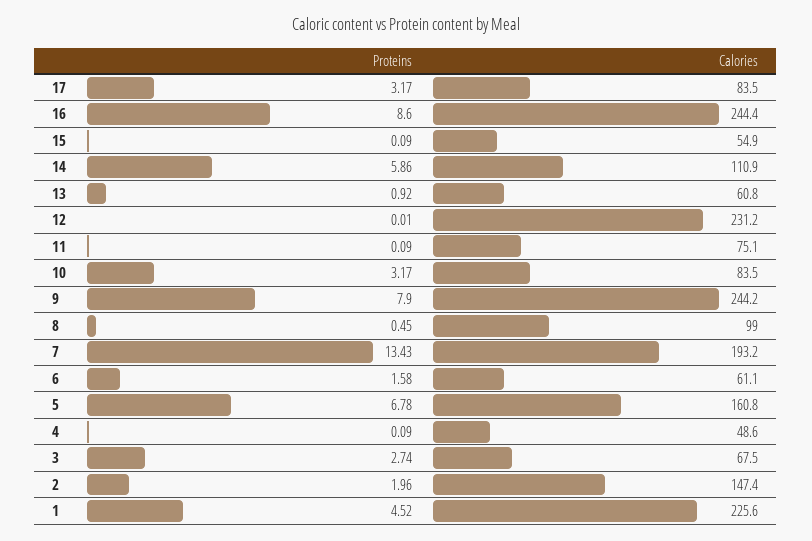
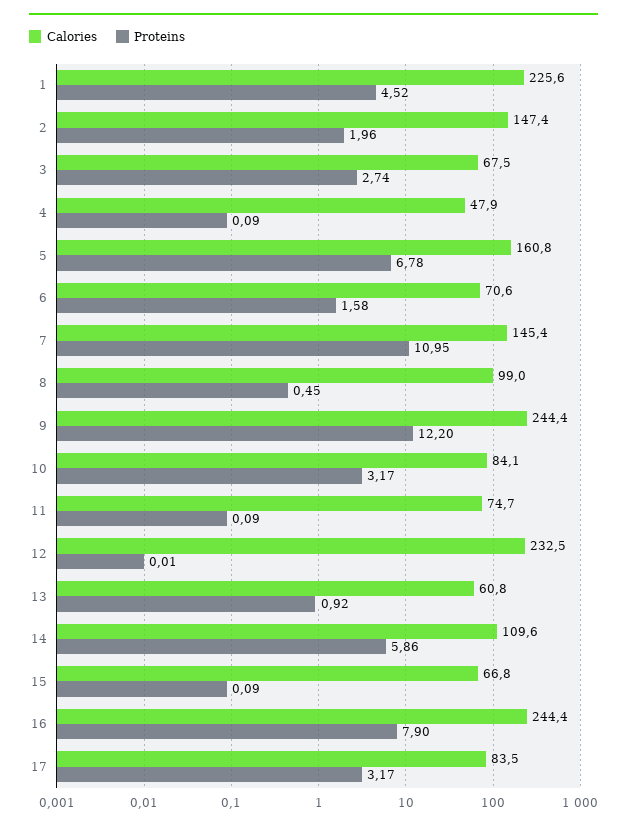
  {
    "Proteins": {
      "17": 3.17,
-     "16": 8.6,
+     "16": 7.9,
      "15": 0.09,
      "14": 5.86,
      "13": 0.92,
      "12": 0.01,
      "11": 0.09,
      "10": 3.17,
-     "9": 7.9,
+     "9": 12.2,
      "8": 0.45,
-     "7": 13.43,
+     "7": 10.95,
      "6": 1.58,
      "5": 6.78,
      "4": 0.09,
      "3": 2.74,
      "2": 1.96,
      "1": 4.52
    },
    "Calories": {
      "17": 83.5,
      "16": 244.4,
-     "15": 54.9,
+     "15": 66.8,
-     "14": 110.9,
+     "14": 109.6,
      "13": 60.8,
-     "12": 231.2,
+     "12": 232.5,
-     "11": 75.1,
+     "11": 74.7,
-     "10": 83.5,
+     "10": 84.1,
-     "9": 244.2,
+     "9": 244.4,
      "8": 99,
-     "7": 193.2,
+     "7": 145.4,
-     "6": 61.1,
+     "6": 70.6,
      "5": 160.8,
-     "4": 48.6,
+     "4": 47.9,
      "3": 67.5,
      "2": 147.4,
      "1": 225.6
    }
  }

